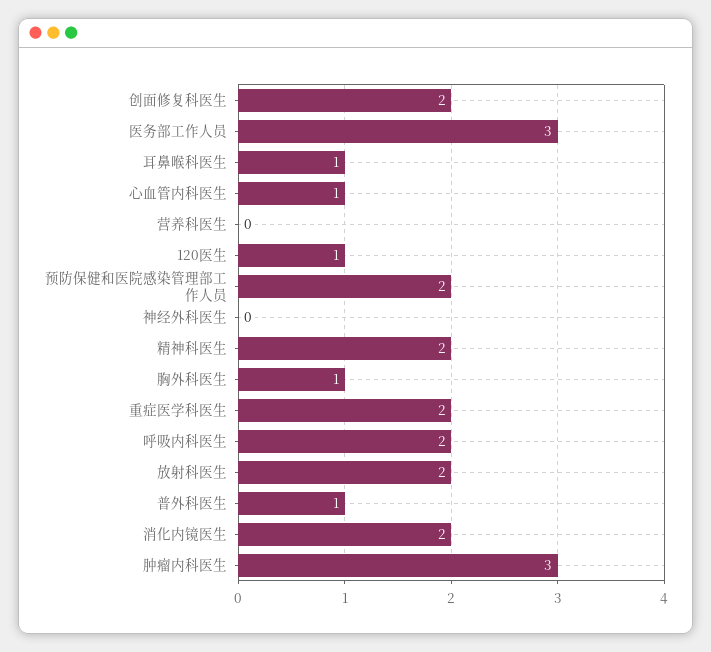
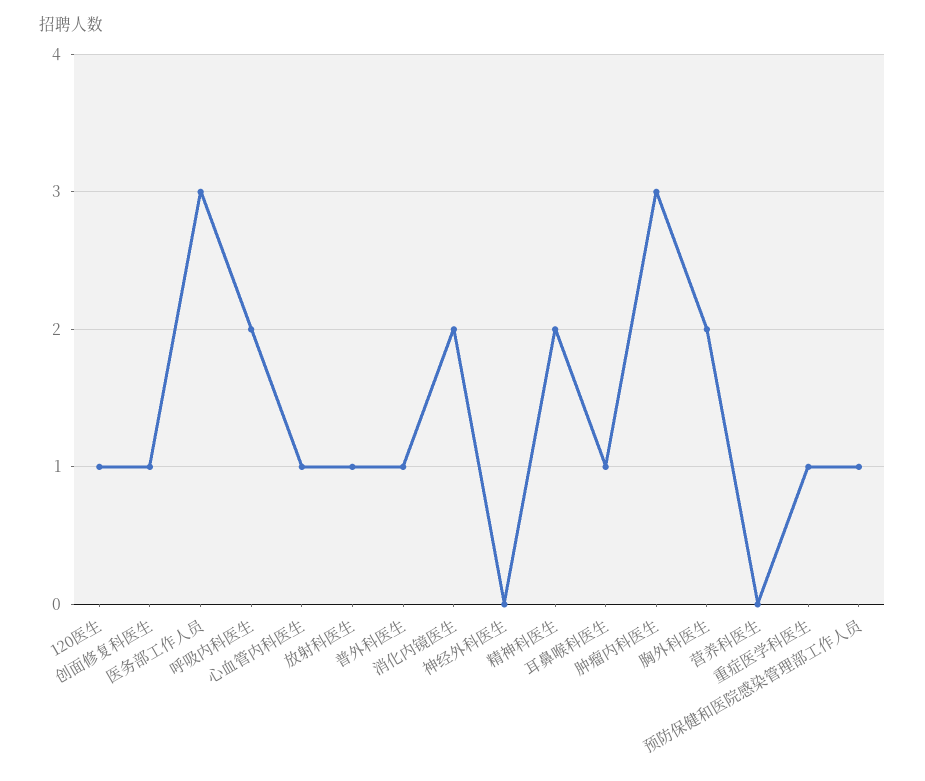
  {
-   "创面修复科医生": 2,
+   "创面修复科医生": 1,
    "医务部工作人员": 3,
    "耳鼻喉科医生": 1,
    "心血管内科医生": 1,
    "营养科医生": 0,
    "120医生": 1,
-   "预防保健和医院感染管理部工作人员": 2,
+   "预防保健和医院感染管理部工作人员": 1,
    "神经外科医生": 0,
    "精神科医生": 2,
-   "胸外科医生": 1,
+   "胸外科医生": 2,
-   "重症医学科医生": 2,
+   "重症医学科医生": 1,
    "呼吸内科医生": 2,
-   "放射科医生": 2,
+   "放射科医生": 1,
    "普外科医生": 1,
    "消化内镜医生": 2,
    "肿瘤内科医生": 3
  }

